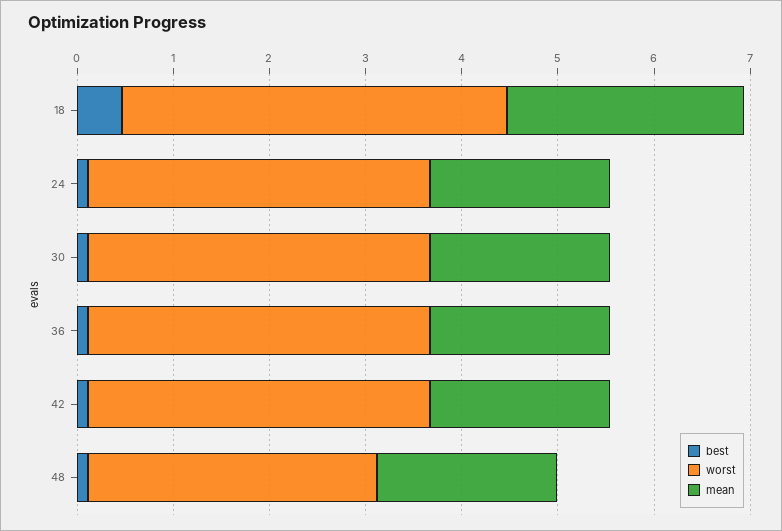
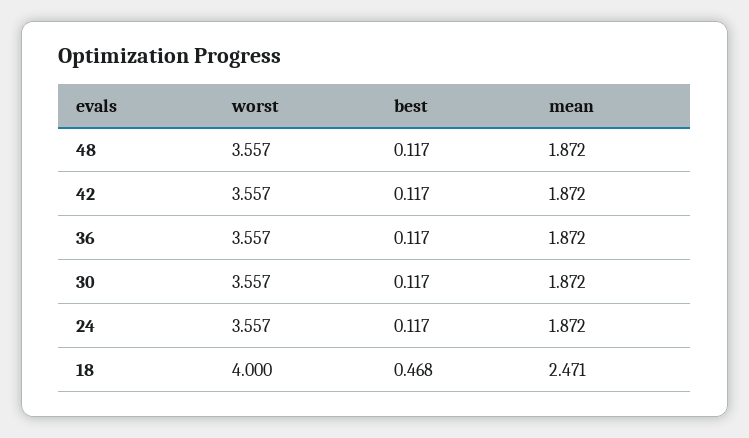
  {
    "best": {
      "18": 0.468,
      "24": 0.117,
      "30": 0.117,
      "36": 0.117,
      "42": 0.117,
      "48": 0.117
    },
    "worst": {
      "18": 4,
      "24": 3.557,
      "30": 3.557,
      "36": 3.557,
      "42": 3.557,
-     "48": 3
+     "48": 3.557
    },
    "mean": {
      "18": 2.471,
      "24": 1.872,
      "30": 1.872,
      "36": 1.872,
      "42": 1.872,
      "48": 1.872
    }
  }

